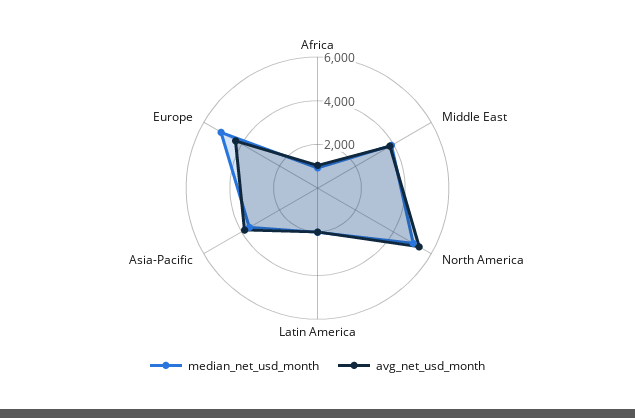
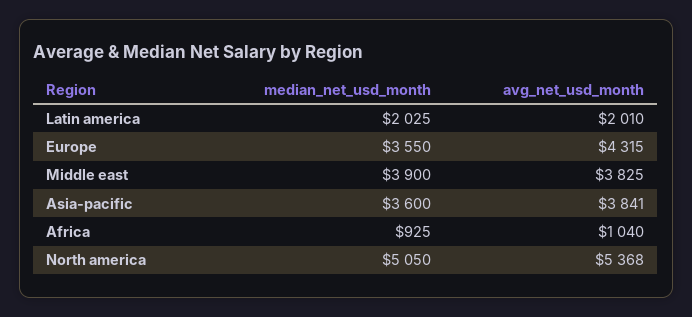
  {
    "median_net_usd_month": {
      "Africa": 925,
      "Middle East": 3900,
      "North America": 5050,
      "Latin America": 2025,
      "Asia-Pacific": 3600,
-     "Europe": 5000
+     "Europe": 3550
    },
    "avg_net_usd_month": {
      "Africa": 1040,
      "Middle East": 3825,
      "North America": 5368,
      "Latin America": 2010,
      "Asia-Pacific": 3841,
      "Europe": 4315
    }
  }

